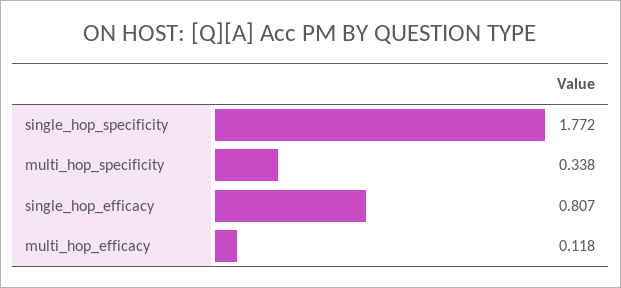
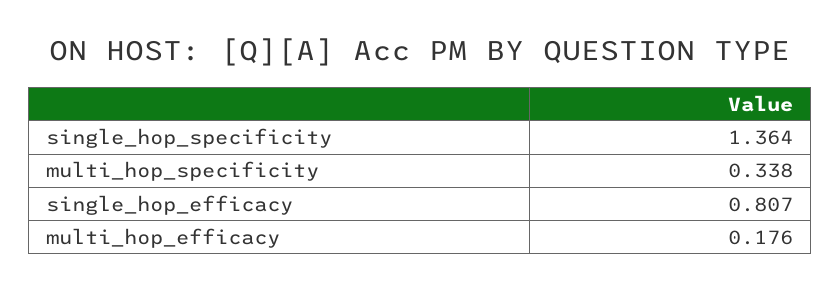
  {
-   "single_hop_specificity": 1.772,
+   "single_hop_specificity": 1.364,
    "multi_hop_specificity": 0.338,
    "single_hop_efficacy": 0.807,
-   "multi_hop_efficacy": 0.118
+   "multi_hop_efficacy": 0.176
  }

